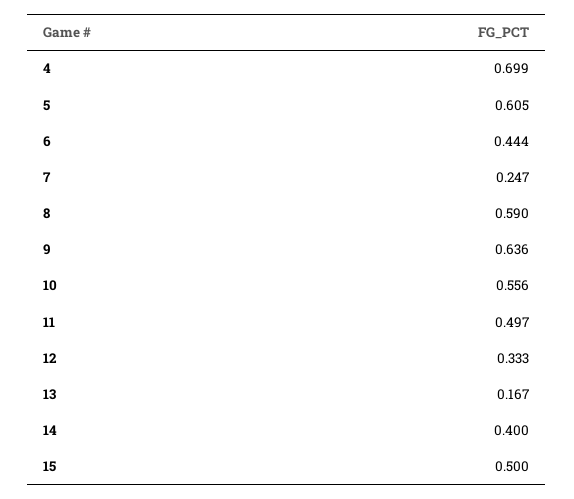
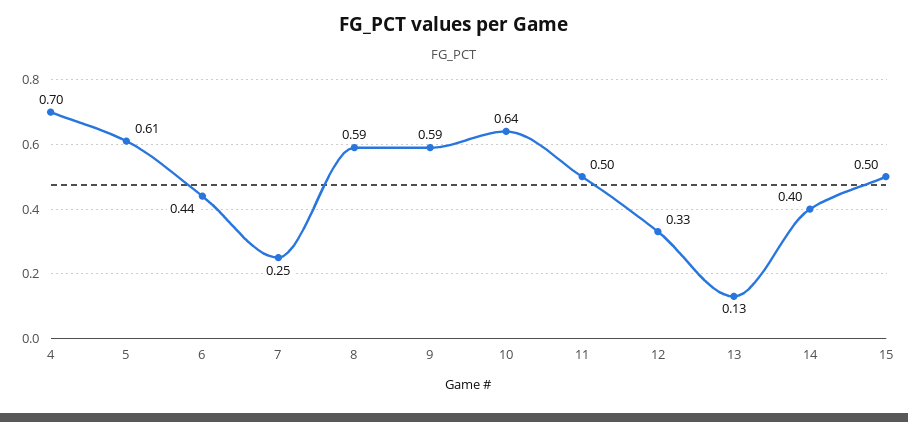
  {
    "4": 0.699,
    "5": 0.605,
    "6": 0.444,
    "7": 0.247,
    "8": 0.59,
-   "9": 0.636,
+   "9": 0.59,
-   "10": 0.556,
+   "10": 0.64,
    "11": 0.497,
    "12": 0.333,
-   "13": 0.167,
+   "13": 0.13,
    "14": 0.4,
    "15": 0.5
  }

